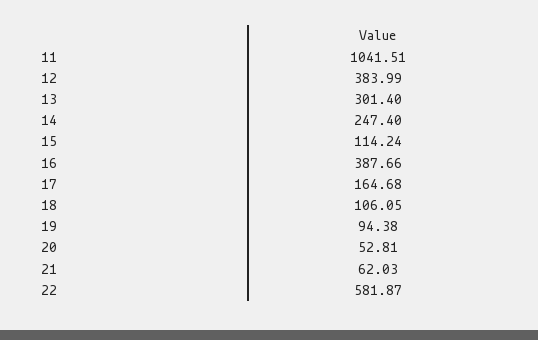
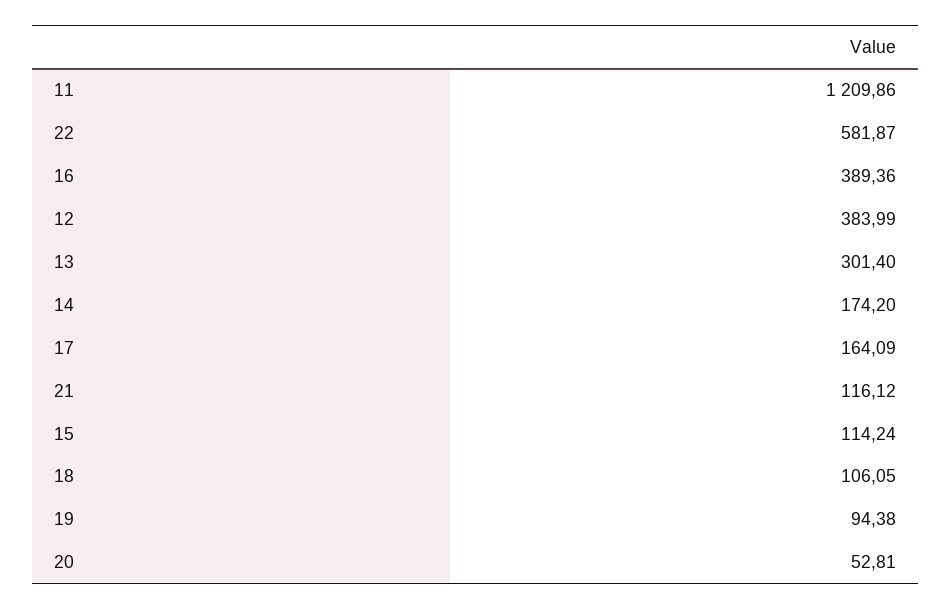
  {
-   "11": 1041.51,
+   "11": 1209.86,
    "12": 383.99,
    "13": 301.4,
-   "14": 247.4,
+   "14": 174.2,
    "15": 114.24,
-   "16": 387.66,
+   "16": 389.36,
-   "17": 164.68,
+   "17": 164.09,
    "18": 106.05,
    "19": 94.38,
    "20": 52.81,
-   "21": 62.03,
+   "21": 116.12,
    "22": 581.87
  }

